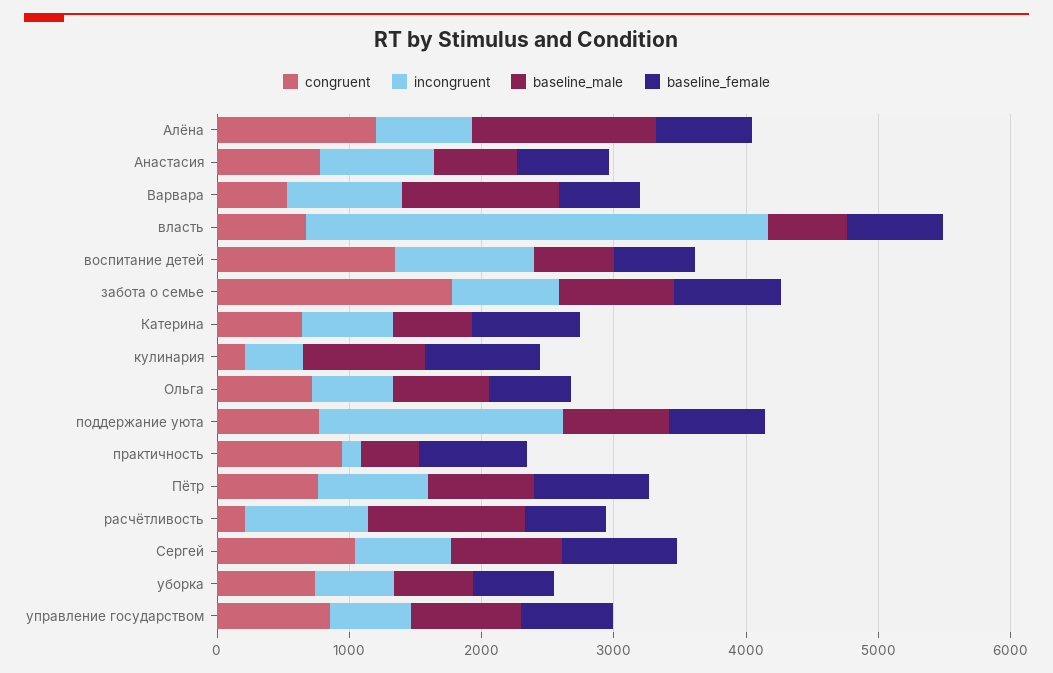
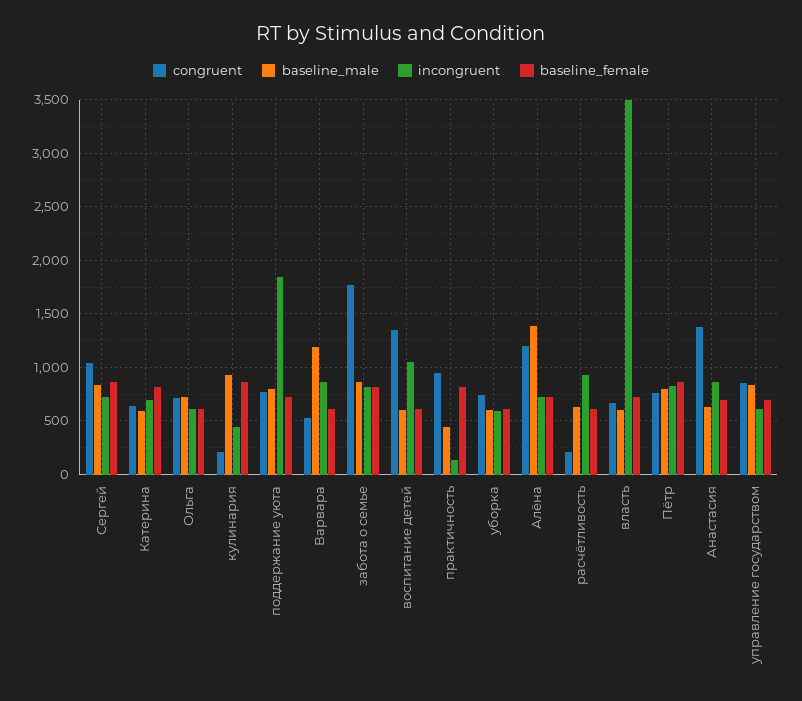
  {
    "congruent": {
      "Алёна": 1200,
-     "Анастасия": 800,
+     "Анастасия": 1400,
      "Варвара": 500,
      "власть": 700,
      "воспитание детей": 1300,
      "забота о семье": 1800,
      "Катерина": 600,
      "кулинария": 200,
      "Ольга": 700,
      "поддержание уюта": 800,
      "практичность": 900,
      "Пётр": 800,
      "расчётливость": 200,
      "Сергей": 1000,
      "уборка": 700,
      "управление государством": 900
    },
    "incongruent": {
      "Алёна": 700,
      "Анастасия": 900,
      "Варвара": 900,
      "власть": 3500,
      "воспитание детей": 1100,
      "забота о семье": 800,
      "Катерина": 700,
      "кулинария": 400,
      "Ольга": 600,
      "поддержание уюта": 1800,
      "практичность": 100,
      "Пётр": 800,
      "расчётливость": 900,
      "Сергей": 700,
      "уборка": 600,
      "управление государством": 600
    },
    "baseline_male": {
      "Алёна": 1400,
      "Анастасия": 600,
      "Варвара": 1200,
      "власть": 600,
      "воспитание детей": 600,
      "забота о семье": 900,
      "Катерина": 600,
      "кулинария": 900,
      "Ольга": 700,
      "поддержание уюта": 800,
      "практичность": 400,
      "Пётр": 800,
-     "расчётливость": 1200,
+     "расчётливость": 600,
      "Сергей": 800,
      "уборка": 600,
      "управление государством": 800
    },
    "baseline_female": {
      "Алёна": 700,
      "Анастасия": 700,
      "Варвара": 600,
      "власть": 700,
      "воспитание детей": 600,
      "забота о семье": 800,
      "Катерина": 800,
      "кулинария": 900,
      "Ольга": 600,
      "поддержание уюта": 700,
      "практичность": 800,
      "Пётр": 900,
      "расчётливость": 600,
      "Сергей": 900,
      "уборка": 600,
      "управление государством": 700
    }
  }

